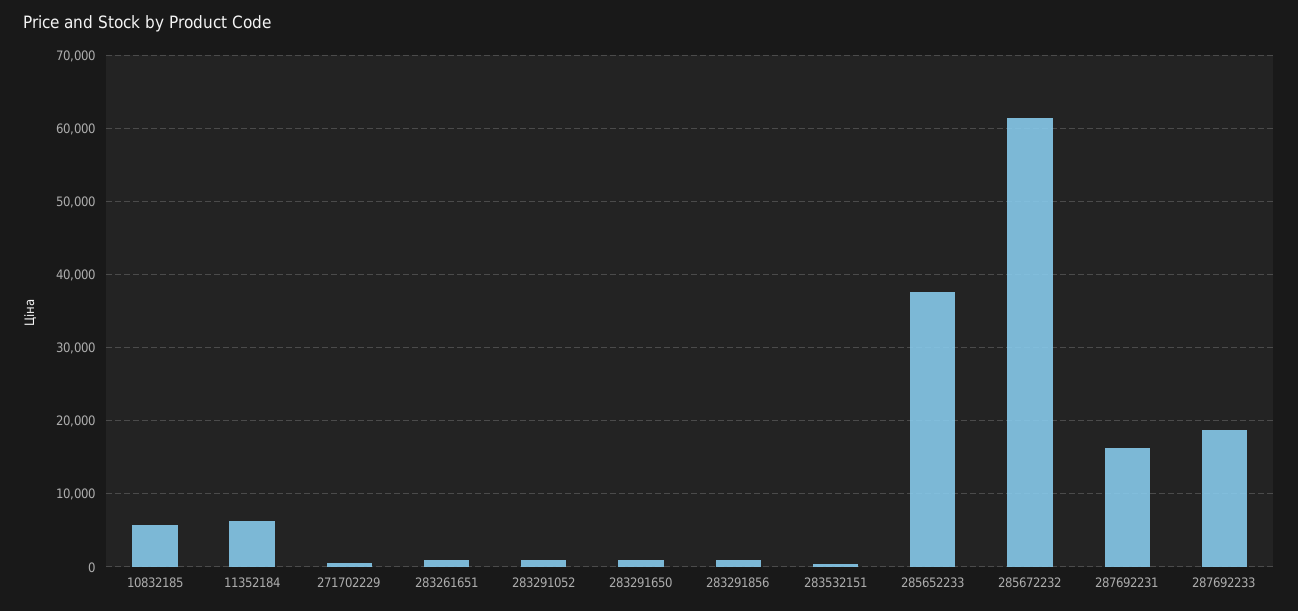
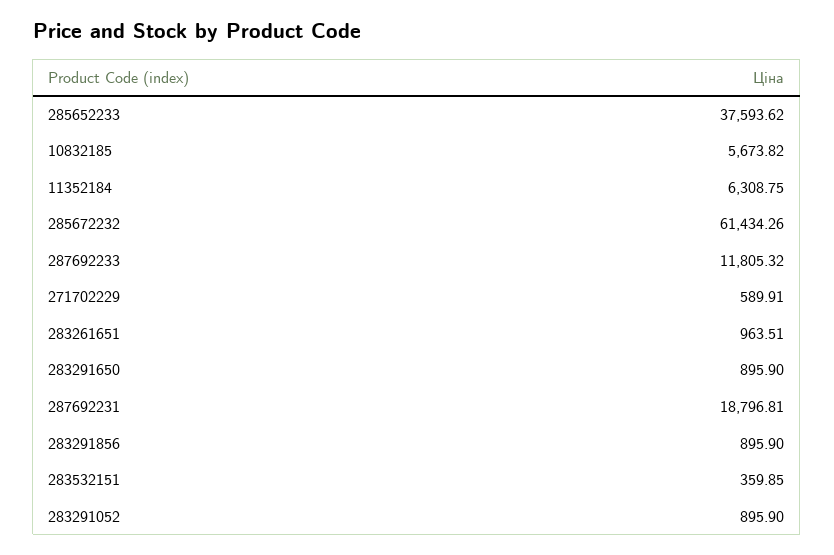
  {
    "10832185": 5673.82,
    "11352184": 6308.75,
    "271702229": 589.91,
    "283261651": 963.51,
    "283291052": 895.9,
    "283291650": 895.9,
    "283291856": 895.9,
    "283532151": 359.85,
    "285652233": 37593.62,
    "285672232": 61434.26,
-   "287692231": 16000,
+   "287692231": 18796.81,
-   "287692233": 19000
+   "287692233": 11805.32
  }

